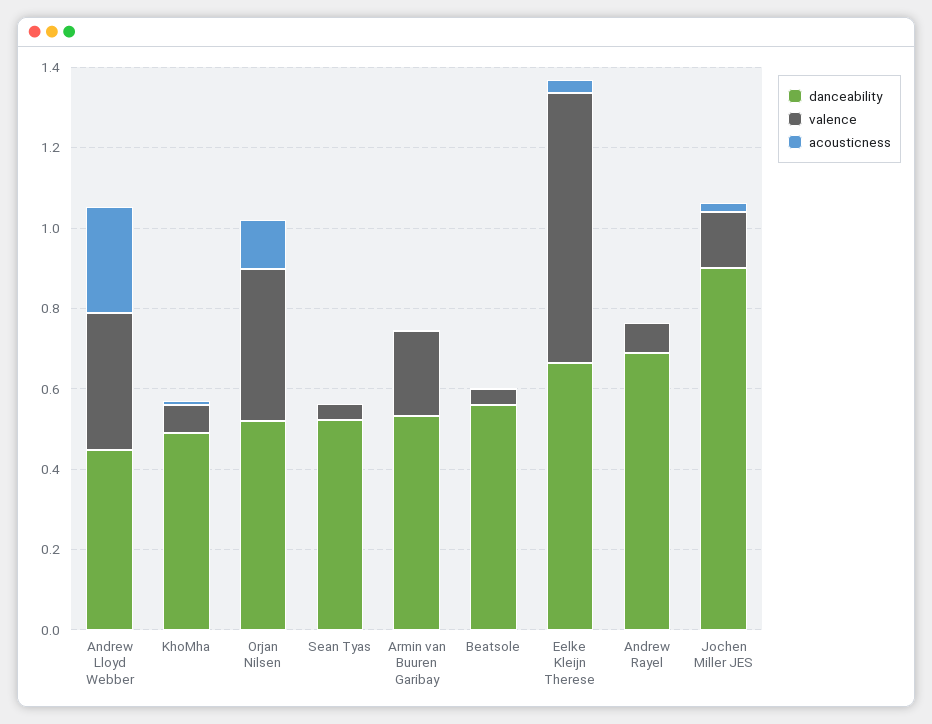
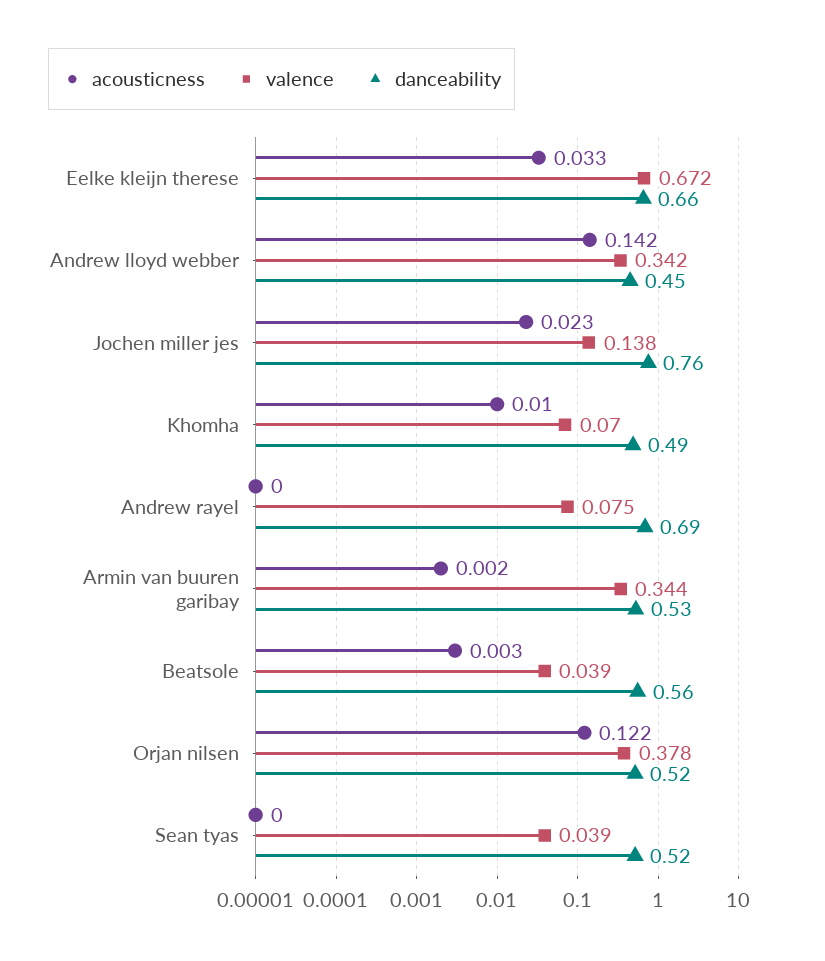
  {
    "danceability": {
      "Andrew Lloyd Webber": 0.45,
      "KhoMha": 0.49,
      "Orjan Nilsen": 0.52,
      "Sean Tyas": 0.52,
      "Armin van Buuren Garibay": 0.53,
      "Beatsole": 0.56,
      "Eelke Kleijn Therese": 0.66,
      "Andrew Rayel": 0.69,
-     "Jochen Miller JES": 0.9
+     "Jochen Miller JES": 0.76
    },
    "valence": {
      "Andrew Lloyd Webber": 0.342,
      "KhoMha": 0.07,
      "Orjan Nilsen": 0.378,
      "Sean Tyas": 0.039,
-     "Armin van Buuren Garibay": 0.2,
+     "Armin van Buuren Garibay": 0.344,
      "Beatsole": 0.039,
      "Eelke Kleijn Therese": 0.672,
      "Andrew Rayel": 0.075,
      "Jochen Miller JES": 0.138
    },
    "acousticness": {
-     "Andrew Lloyd Webber": 0.25,
+     "Andrew Lloyd Webber": 0.142,
      "KhoMha": 0.01,
      "Orjan Nilsen": 0.122,
      "Sean Tyas": 0,
      "Armin van Buuren Garibay": 0.002,
      "Beatsole": 0.003,
      "Eelke Kleijn Therese": 0.033,
      "Andrew Rayel": 0,
      "Jochen Miller JES": 0.023
    }
  }

